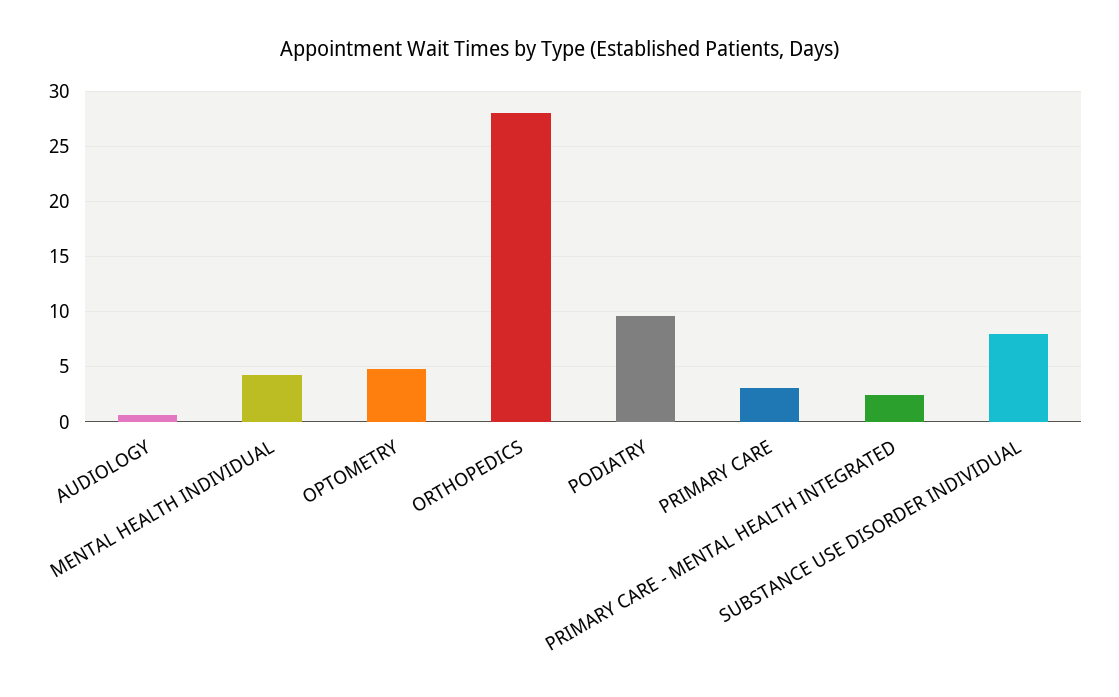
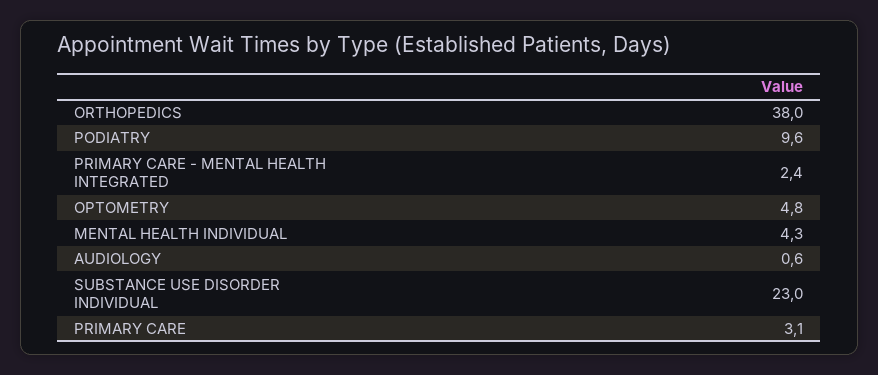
  {
    "AUDIOLOGY": 0.6,
    "MENTAL HEALTH INDIVIDUAL": 4.3,
    "OPTOMETRY": 4.8,
-   "ORTHOPEDICS": 28,
+   "ORTHOPEDICS": 38,
    "PODIATRY": 9.6,
    "PRIMARY CARE": 3.1,
    "PRIMARY CARE - MENTAL HEALTH INTEGRATED": 2.4,
-   "SUBSTANCE USE DISORDER INDIVIDUAL": 8
+   "SUBSTANCE USE DISORDER INDIVIDUAL": 23
  }

